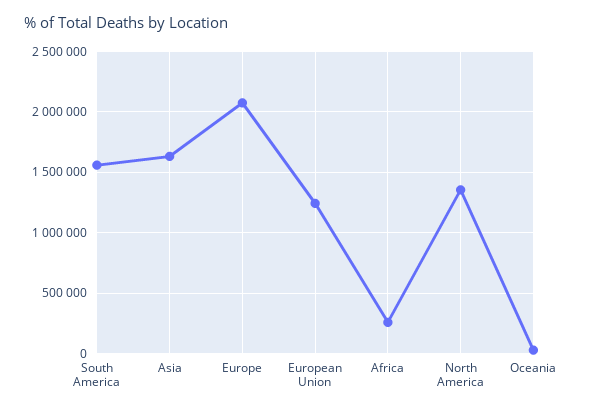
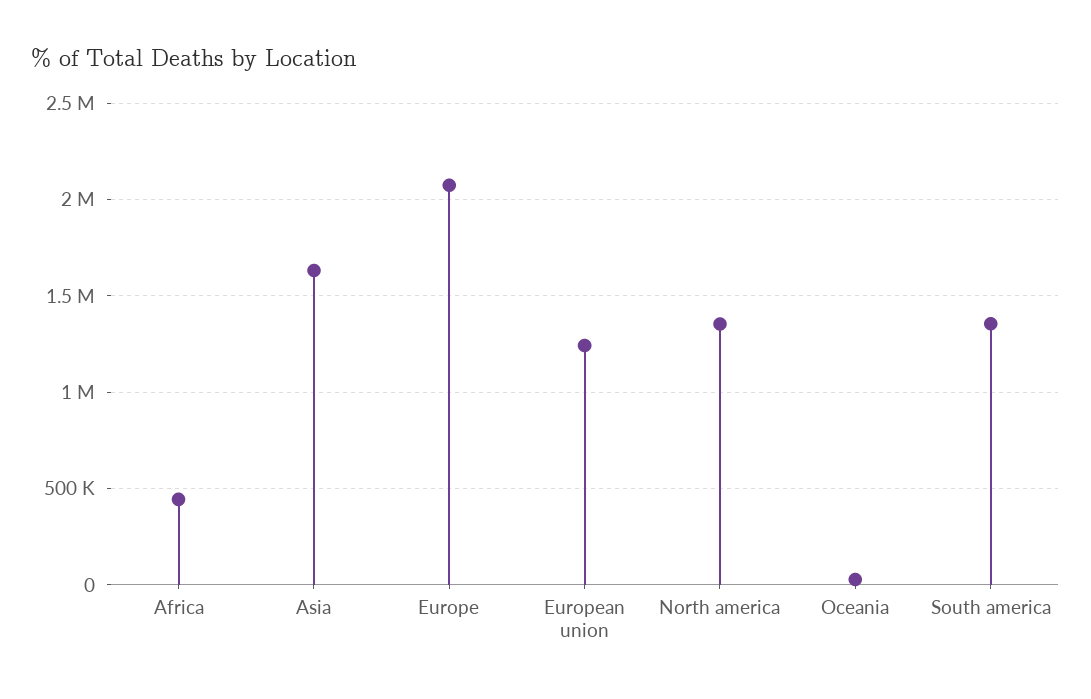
  {
-   "South America": 1550000,
+   "South America": 1350000,
    "Asia": 1650000,
    "Europe": 2050000,
    "European Union": 1250000,
-   "Africa": 250000,
+   "Africa": 450000,
    "North America": 1350000,
    "Oceania": 50000
  }

